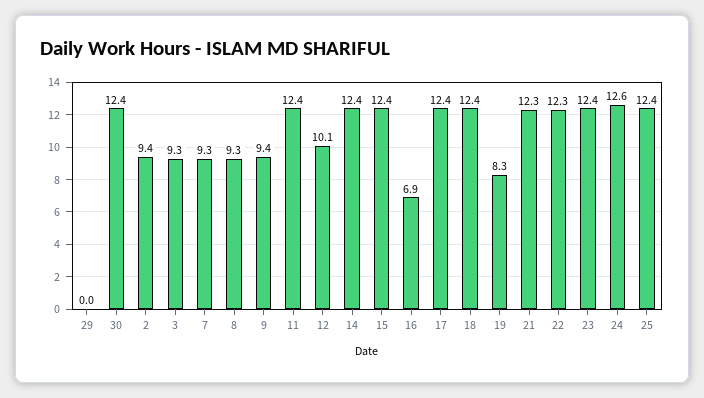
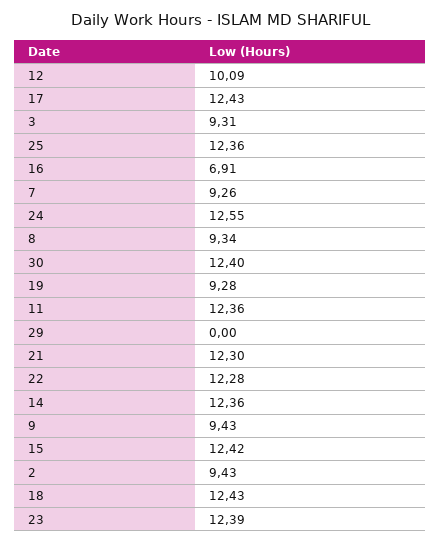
  {
    "29": 0,
    "30": 12.4,
    "2": 9.43,
    "3": 9.31,
    "7": 9.26,
    "8": 9.34,
    "9": 9.43,
    "11": 12.36,
    "12": 10.09,
    "14": 12.36,
    "15": 12.42,
    "16": 6.91,
    "17": 12.43,
    "18": 12.43,
-   "19": 8.3,
+   "19": 9.28,
    "21": 12.3,
    "22": 12.28,
    "23": 12.39,
    "24": 12.55,
    "25": 12.36
  }

